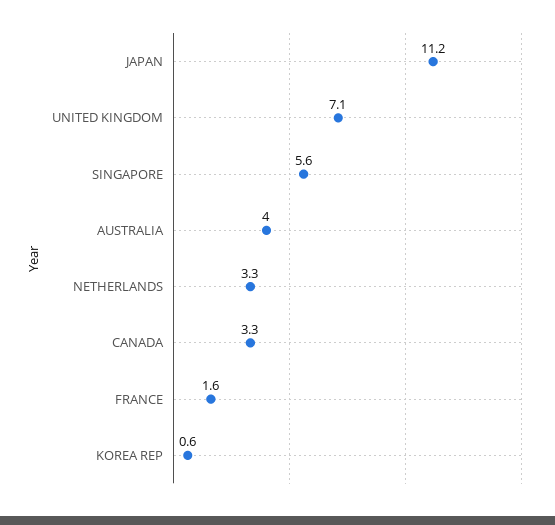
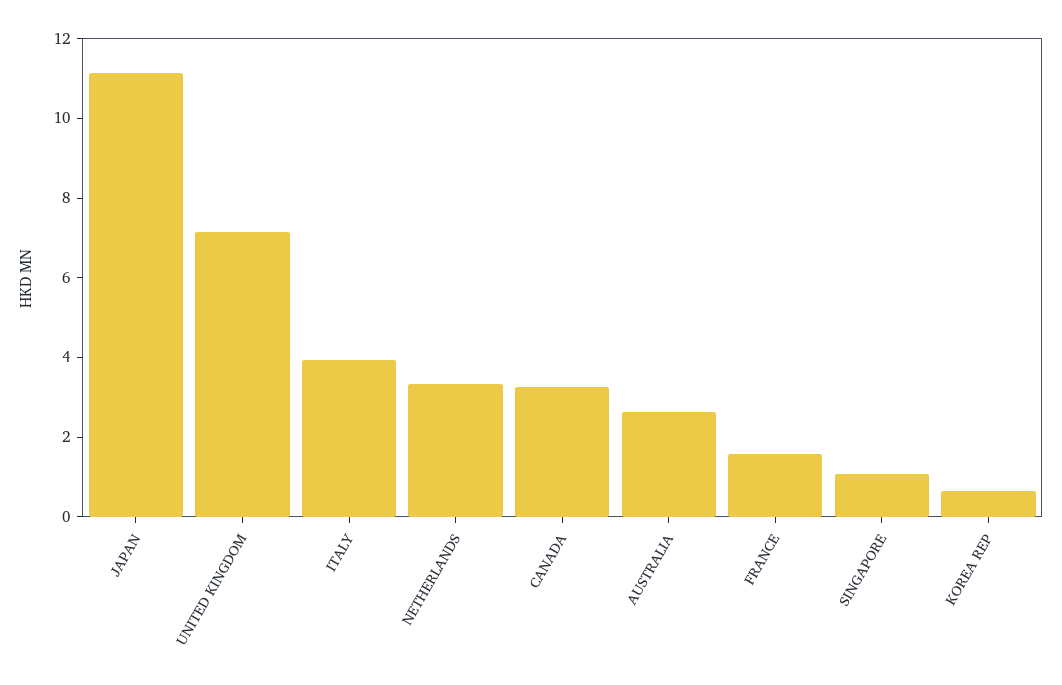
  {
    "JAPAN": 11.2,
    "UNITED KINGDOM": 7.1,
-   "SINGAPORE": 5.6,
+   "SINGAPORE": 1,
-   "AUSTRALIA": 4,
+   "AUSTRALIA": 2.5,
    "NETHERLANDS": 3.3,
    "CANADA": 3.3,
    "FRANCE": 1.6,
-   "KOREA REP": 0.6
+   "KOREA REP": 0.6,
+   "ITALY": 4
  }

